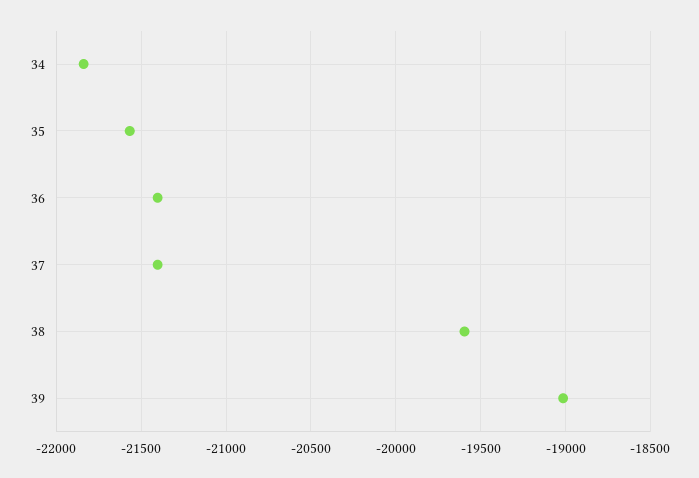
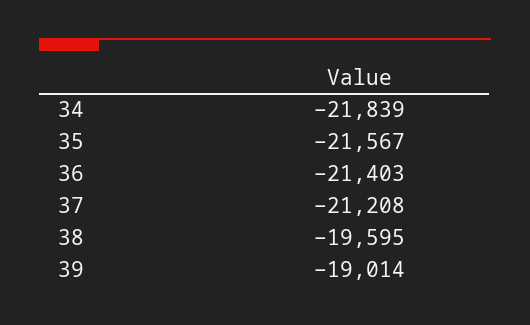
  {
    "34": -21839,
    "35": -21567,
    "36": -21403,
-   "37": -21400,
+   "37": -21208,
    "38": -19595,
    "39": -19014
  }

